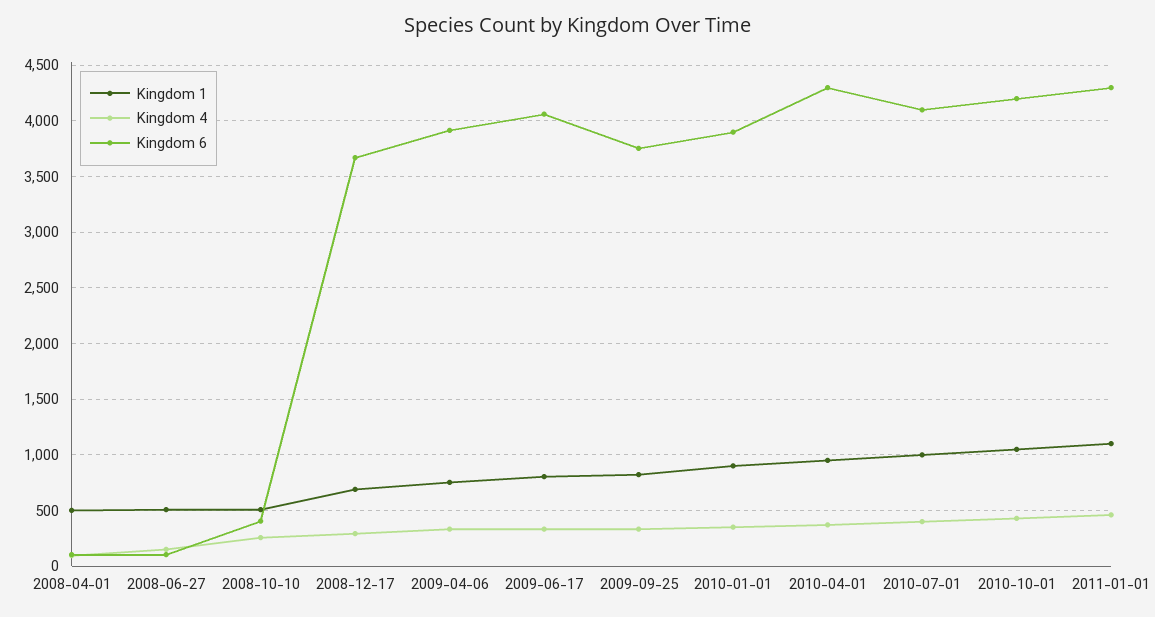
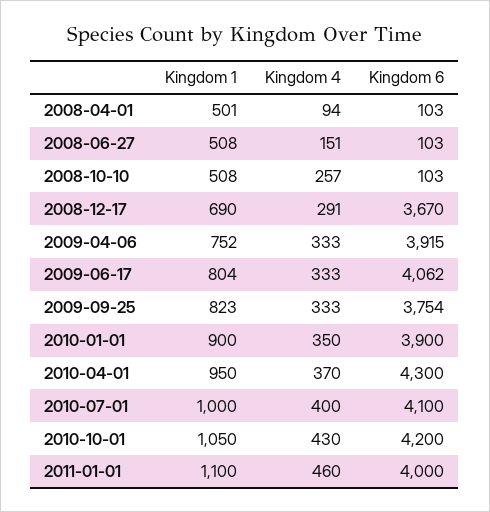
  {
    "Kingdom 1": {
      "2008-04-01": 501,
      "2008-06-27": 508,
      "2008-10-10": 508,
      "2008-12-17": 690,
      "2009-04-06": 752,
      "2009-06-17": 804,
      "2009-09-25": 823,
      "2010-01-01": 900,
      "2010-04-01": 950,
      "2010-07-01": 1000,
      "2010-10-01": 1050,
      "2011-01-01": 1100
    },
    "Kingdom 4": {
      "2008-04-01": 94,
      "2008-06-27": 151,
      "2008-10-10": 257,
      "2008-12-17": 291,
      "2009-04-06": 333,
      "2009-06-17": 333,
      "2009-09-25": 333,
      "2010-01-01": 350,
      "2010-04-01": 370,
      "2010-07-01": 400,
      "2010-10-01": 430,
      "2011-01-01": 460
    },
    "Kingdom 6": {
      "2008-04-01": 103,
      "2008-06-27": 103,
-     "2008-10-10": 400,
+     "2008-10-10": 103,
      "2008-12-17": 3670,
      "2009-04-06": 3915,
      "2009-06-17": 4062,
      "2009-09-25": 3754,
      "2010-01-01": 3900,
      "2010-04-01": 4300,
      "2010-07-01": 4100,
      "2010-10-01": 4200,
-     "2011-01-01": 4300
+     "2011-01-01": 4000
    }
  }

